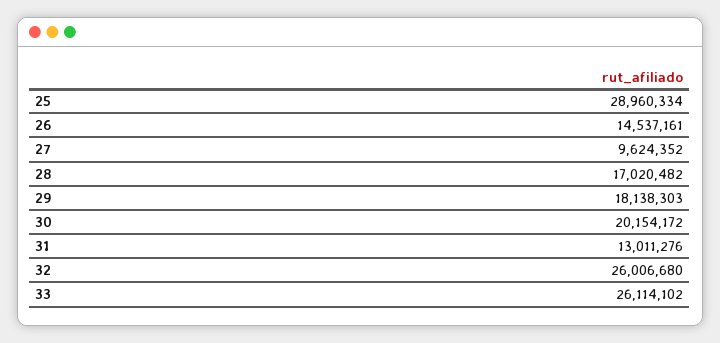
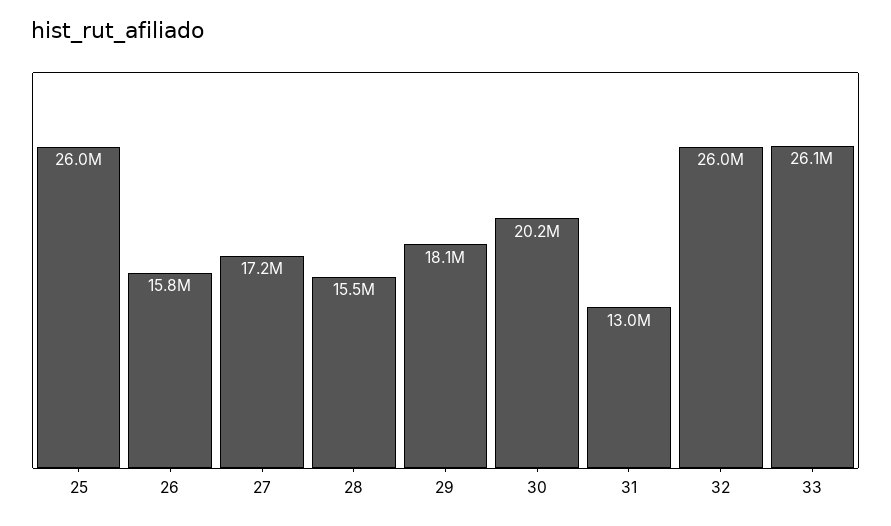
  {
-   "25": 28960334,
+   "25": 26000000,
-   "26": 14537161,
+   "26": 15800000,
-   "27": 9624352,
+   "27": 17200000,
-   "28": 17020482,
+   "28": 15500000,
    "29": 18138303,
    "30": 20154172,
    "31": 13011276,
    "32": 26006680,
    "33": 26114102
  }

